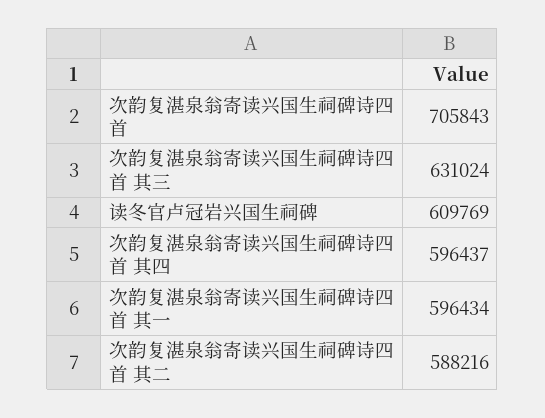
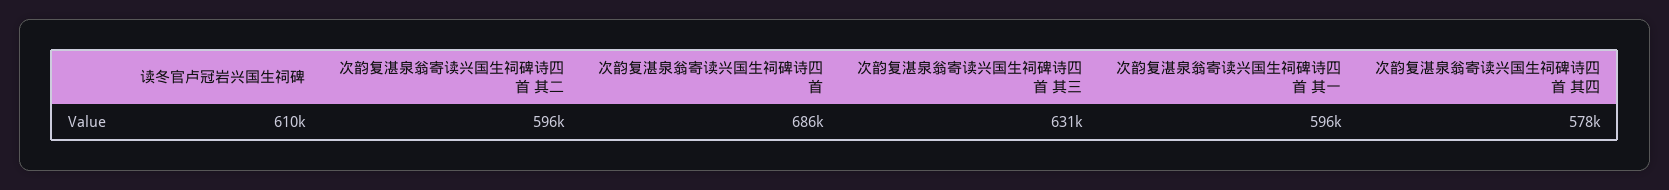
  {
-   "次韵复湛泉翁寄读兴国生祠碑诗四首": 705843,
+   "次韵复湛泉翁寄读兴国生祠碑诗四首": 686000,
    "次韵复湛泉翁寄读兴国生祠碑诗四首 其三": 631024,
    "读冬官卢冠岩兴国生祠碑": 609769,
-   "次韵复湛泉翁寄读兴国生祠碑诗四首 其四": 596437,
+   "次韵复湛泉翁寄读兴国生祠碑诗四首 其四": 578000,
    "次韵复湛泉翁寄读兴国生祠碑诗四首 其一": 596434,
-   "次韵复湛泉翁寄读兴国生祠碑诗四首 其二": 588216
+   "次韵复湛泉翁寄读兴国生祠碑诗四首 其二": 596000
  }

